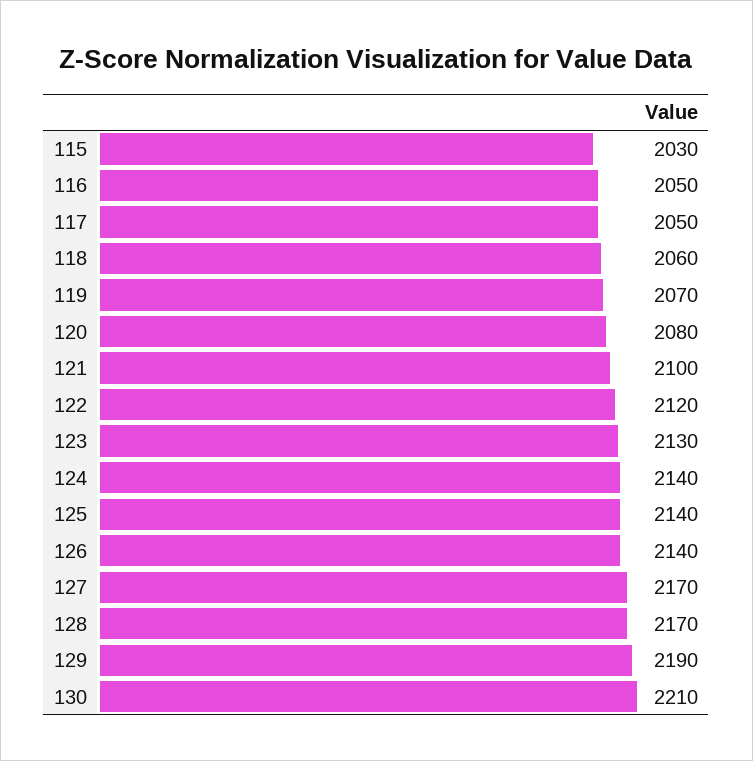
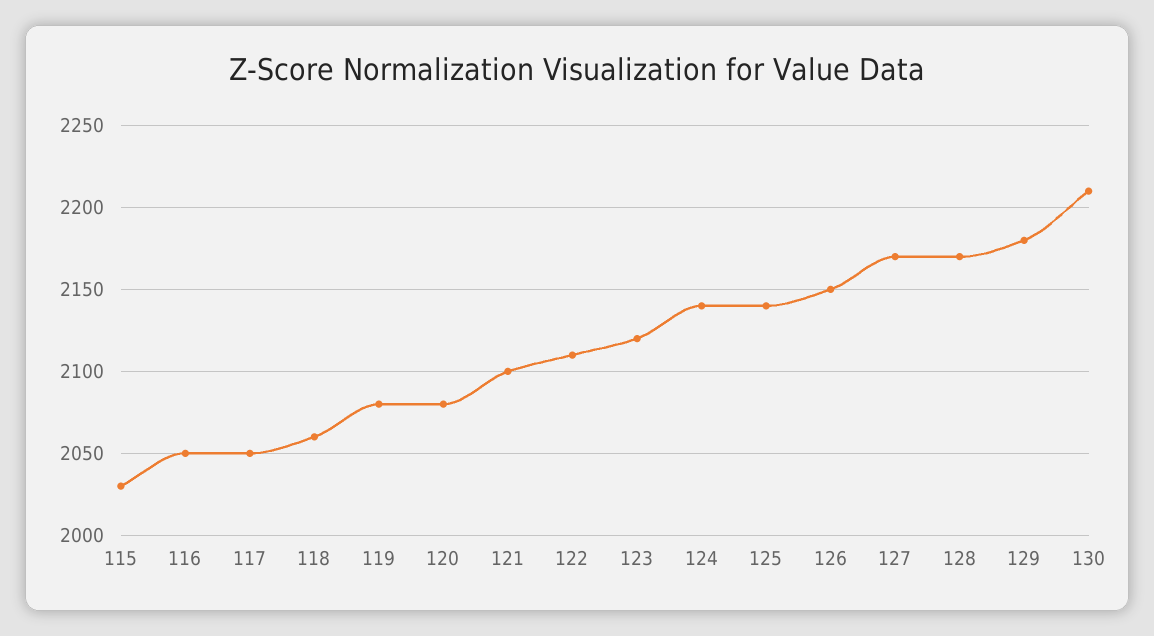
  {
    "115": 2030,
    "116": 2050,
    "117": 2050,
    "118": 2060,
-   "119": 2070,
+   "119": 2080,
    "120": 2080,
    "121": 2100,
-   "122": 2120,
+   "122": 2110,
-   "123": 2130,
+   "123": 2120,
    "124": 2140,
    "125": 2140,
-   "126": 2140,
+   "126": 2150,
    "127": 2170,
    "128": 2170,
-   "129": 2190,
+   "129": 2180,
    "130": 2210
  }

